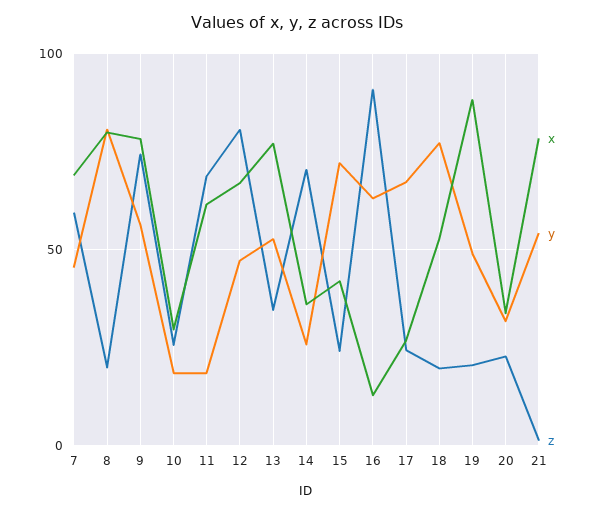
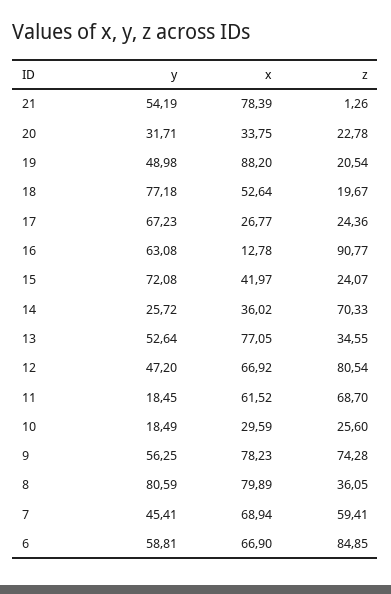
  {
    "x": {
      "7": 68.94,
      "8": 79.89,
      "9": 78.23,
      "10": 29.59,
      "11": 61.52,
      "12": 66.92,
      "13": 77.05,
      "14": 36.02,
      "15": 41.97,
      "16": 12.78,
      "17": 26.77,
      "18": 52.64,
      "19": 88.2,
      "20": 33.75,
-     "21": 78.39
+     "21": 78.39,
+     "6": 66.9
    },
    "y": {
      "7": 45.41,
      "8": 80.59,
      "9": 56.25,
      "10": 18.49,
      "11": 18.45,
      "12": 47.2,
      "13": 52.64,
      "14": 25.72,
      "15": 72.08,
      "16": 63.08,
      "17": 67.23,
      "18": 77.18,
      "19": 48.98,
      "20": 31.71,
-     "21": 54.19
+     "21": 54.19,
+     "6": 58.81
    },
    "z": {
      "7": 59.41,
-     "8": 20,
+     "8": 36.05,
      "9": 74.28,
      "10": 25.6,
      "11": 68.7,
      "12": 80.54,
      "13": 34.55,
      "14": 70.33,
      "15": 24.07,
      "16": 90.77,
      "17": 24.36,
      "18": 19.67,
      "19": 20.54,
      "20": 22.78,
-     "21": 1.26
+     "21": 1.26,
+     "6": 84.85
    }
  }

